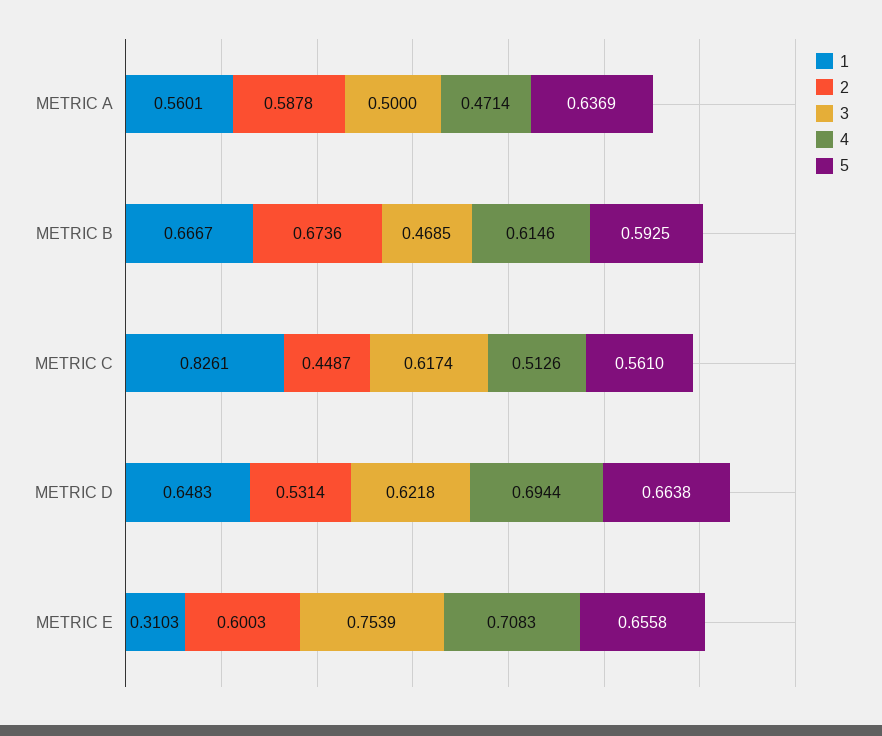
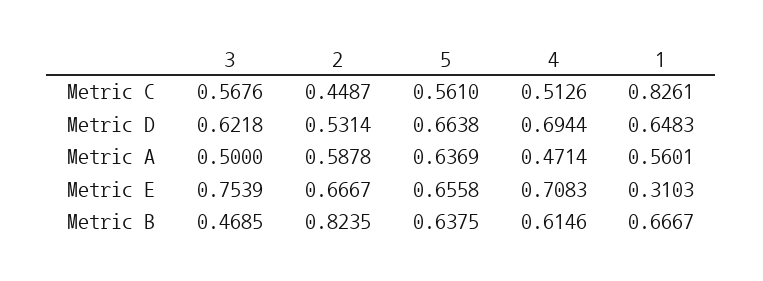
  {
    "1": {
      "METRIC A": 0.5601,
      "METRIC B": 0.6667,
      "METRIC C": 0.8261,
      "METRIC D": 0.6483,
      "METRIC E": 0.3103
    },
    "2": {
      "METRIC A": 0.5878,
-     "METRIC B": 0.6736,
+     "METRIC B": 0.8235,
      "METRIC C": 0.4487,
      "METRIC D": 0.5314,
-     "METRIC E": 0.6003
+     "METRIC E": 0.6667
    },
    "3": {
      "METRIC A": 0.5,
      "METRIC B": 0.4685,
-     "METRIC C": 0.6174,
+     "METRIC C": 0.5676,
      "METRIC D": 0.6218,
      "METRIC E": 0.7539
    },
    "4": {
      "METRIC A": 0.4714,
      "METRIC B": 0.6146,
      "METRIC C": 0.5126,
      "METRIC D": 0.6944,
      "METRIC E": 0.7083
    },
    "5": {
      "METRIC A": 0.6369,
-     "METRIC B": 0.5925,
+     "METRIC B": 0.6375,
      "METRIC C": 0.561,
      "METRIC D": 0.6638,
      "METRIC E": 0.6558
    }
  }

